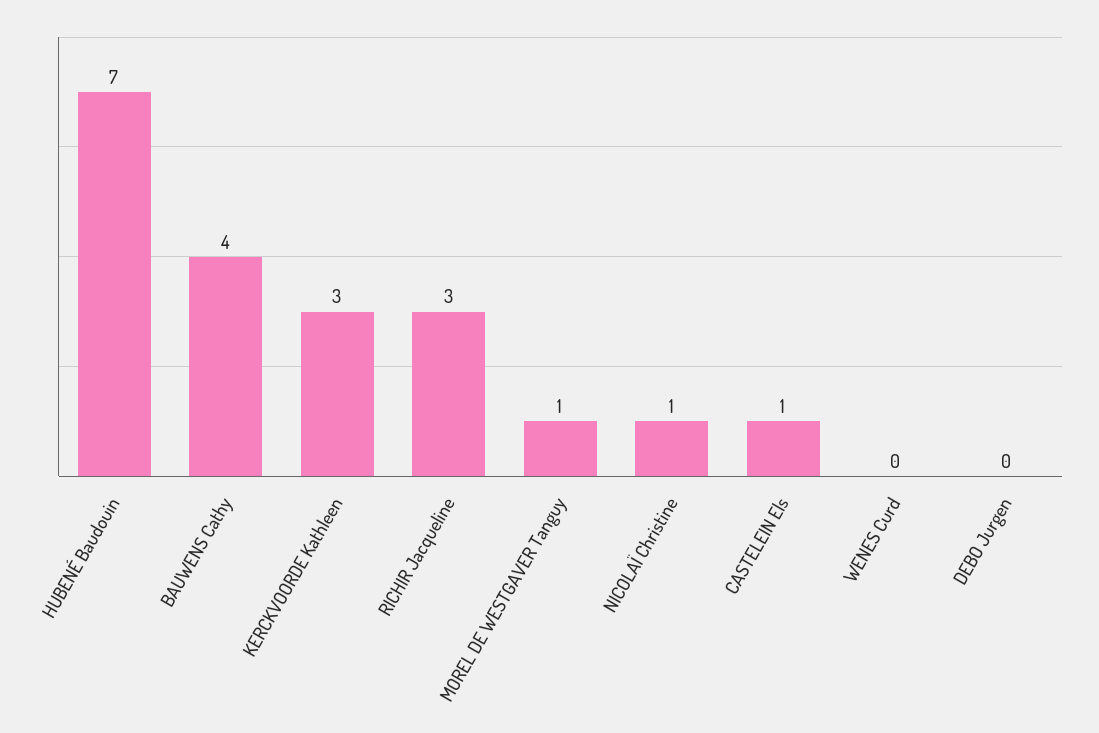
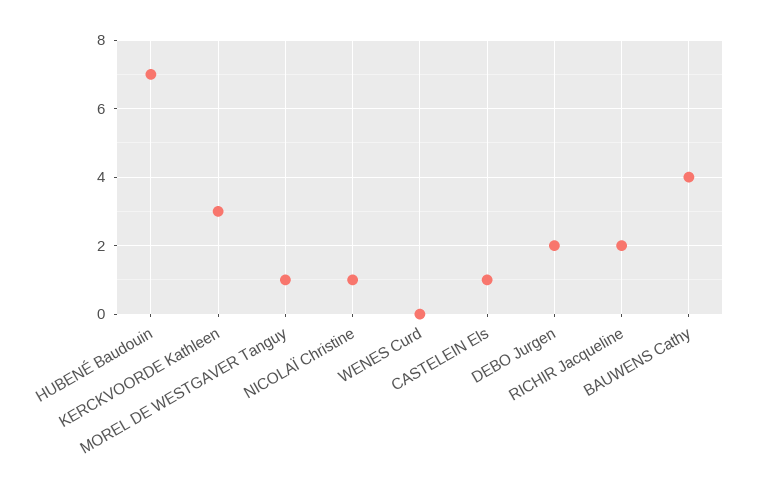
  {
    "HUBENÉ Baudouin": 7,
    "BAUWENS Cathy": 4,
    "KERCKVOORDE Kathleen": 3,
-   "RICHIR Jacqueline": 3,
+   "RICHIR Jacqueline": 2,
    "MOREL DE WESTGAVER Tanguy": 1,
    "NICOLAÏ Christine": 1,
    "CASTELEIN Els": 1,
    "WENES Curd": 0,
-   "DEBO Jurgen": 0
+   "DEBO Jurgen": 2
  }

